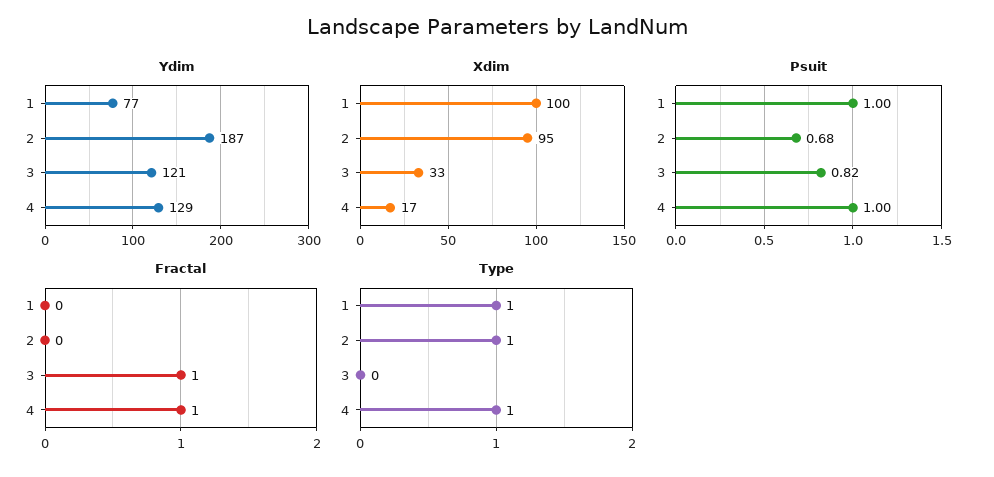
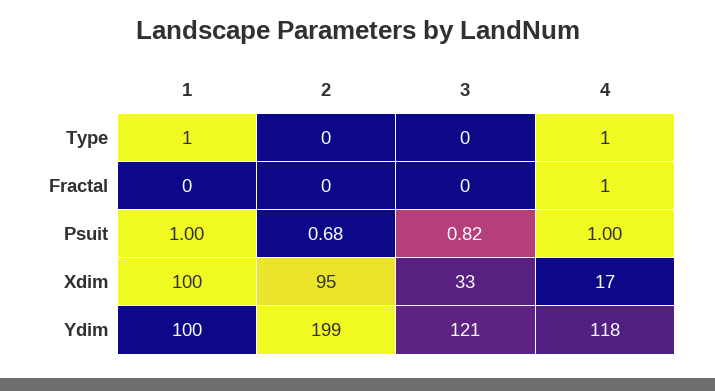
  {
    "Ydim": {
-     "1": 77,
+     "1": 100,
-     "2": 187,
+     "2": 199,
      "3": 121,
-     "4": 129
+     "4": 118
    },
    "Xdim": {
      "1": 100,
      "2": 95,
      "3": 33,
      "4": 17
    },
    "Psuit": {
      "1": 1,
      "2": 0.68,
      "3": 0.82,
      "4": 1
    },
    "Fractal": {
      "1": 0,
      "2": 0,
-     "3": 1,
+     "3": 0,
      "4": 1
    },
    "Type": {
      "1": 1,
-     "2": 1,
+     "2": 0,
      "3": 0,
      "4": 1
    }
  }

